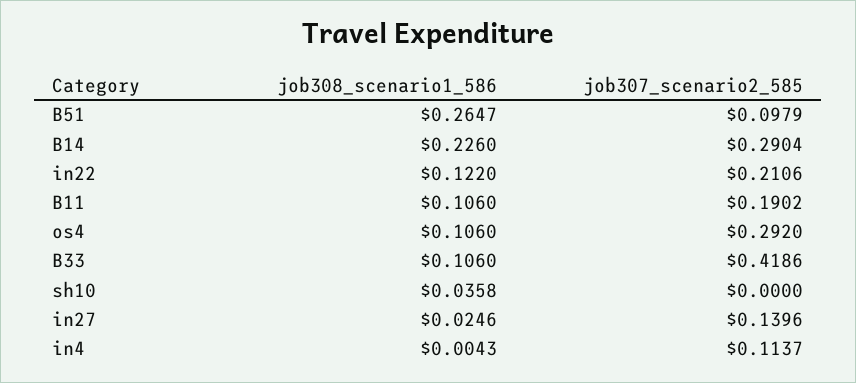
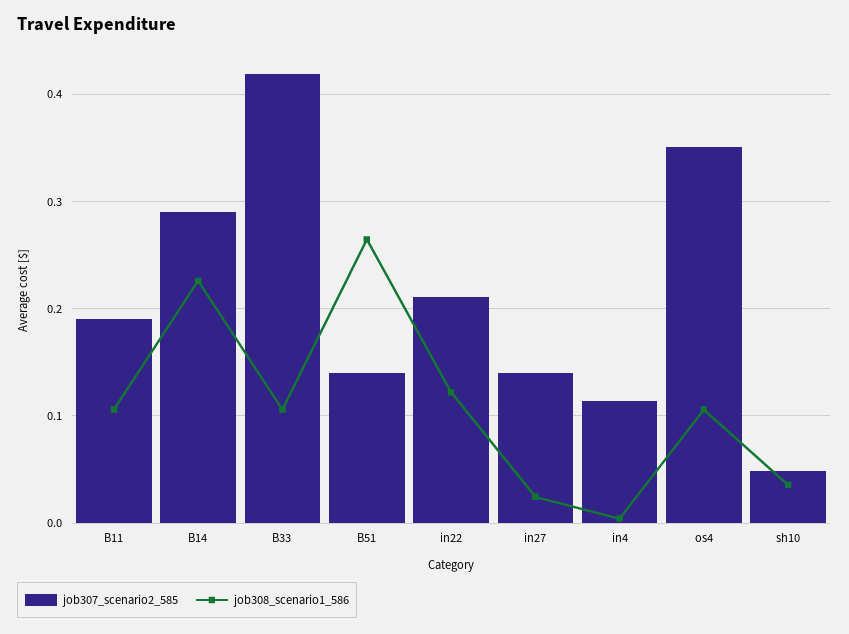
  {
    "job308_scenario1_586": {
      "B51": 0.2647,
      "B14": 0.226,
      "in22": 0.122,
      "B11": 0.106,
      "os4": 0.106,
      "B33": 0.106,
      "sh10": 0.0358,
      "in27": 0.0246,
      "in4": 0.0043
    },
    "job307_scenario2_585": {
-     "B51": 0.0979,
+     "B51": 0.14,
      "B14": 0.2904,
      "in22": 0.2106,
      "B11": 0.1902,
-     "os4": 0.292,
+     "os4": 0.35,
      "B33": 0.4186,
-     "sh10": 0,
+     "sh10": 0.05,
      "in27": 0.1396,
      "in4": 0.1137
    }
  }

